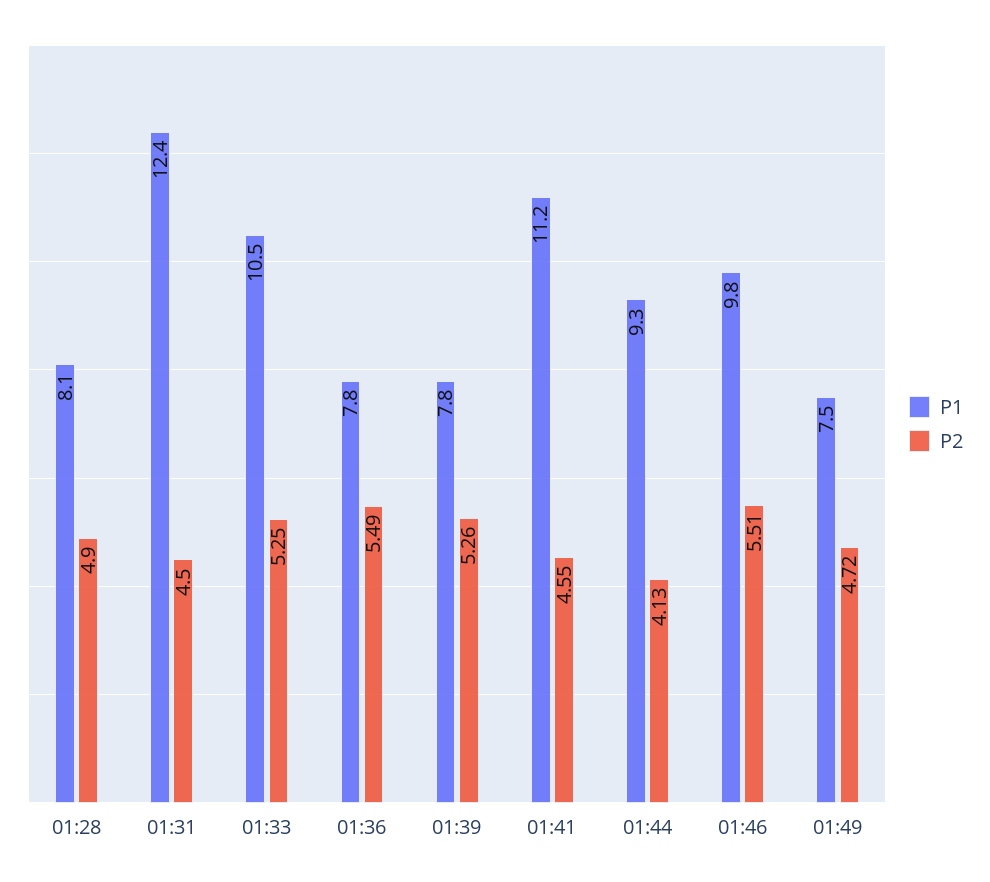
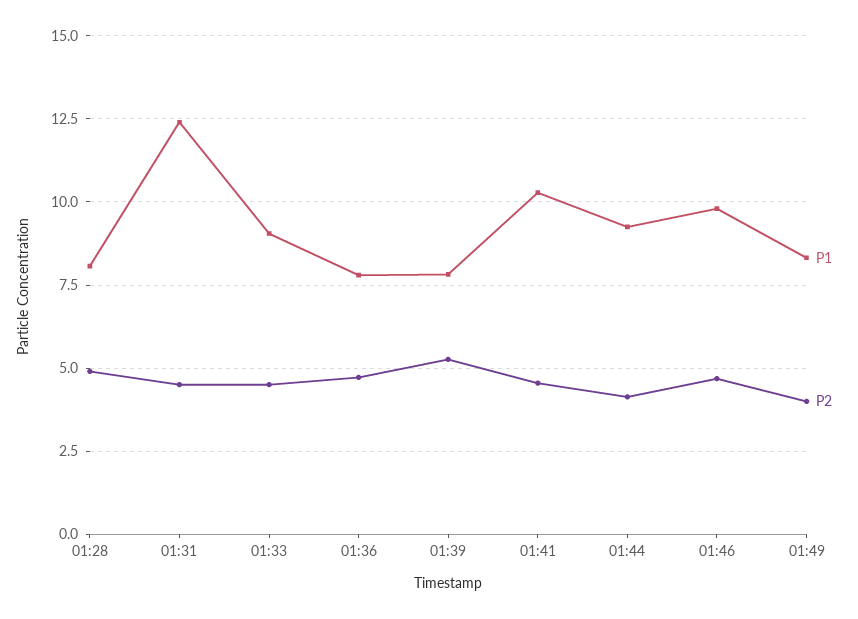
  {
    "P1": {
      "01:28": 8.1,
      "01:31": 12.4,
-     "01:33": 10.5,
+     "01:33": 9,
      "01:36": 7.8,
      "01:39": 7.8,
-     "01:41": 11.2,
+     "01:41": 10.25,
      "01:44": 9.3,
      "01:46": 9.8,
-     "01:49": 7.5
+     "01:49": 8.25
    },
    "P2": {
      "01:28": 4.9,
      "01:31": 4.5,
-     "01:33": 5.25,
+     "01:33": 4.5,
-     "01:36": 5.49,
+     "01:36": 4.75,
      "01:39": 5.26,
      "01:41": 4.55,
      "01:44": 4.13,
-     "01:46": 5.51,
+     "01:46": 4.75,
-     "01:49": 4.72
+     "01:49": 4
    }
  }

